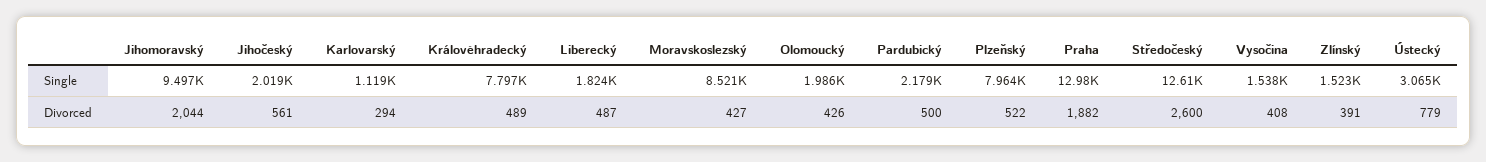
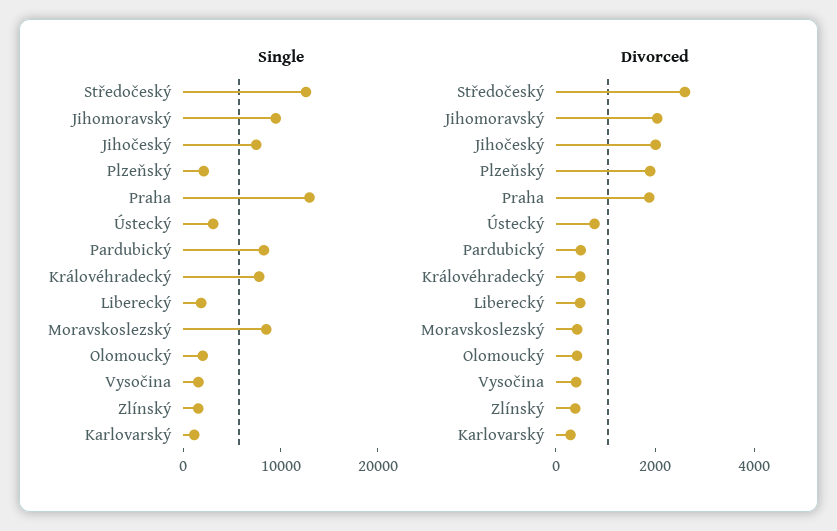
  {
    "Single": {
      "Jihomoravský": 9497,
-     "Jihočeský": 2019,
+     "Jihočeský": 8000,
      "Karlovarský": 1119,
      "Královéhradecký": 7797,
      "Liberecký": 1824,
      "Moravskoslezský": 8521,
      "Olomoucký": 1986,
-     "Pardubický": 2179,
+     "Pardubický": 8000,
-     "Plzeňský": 7964,
+     "Plzeňský": 2000,
      "Praha": 12980,
      "Středočeský": 12610,
      "Vysočina": 1538,
      "Zlínský": 1523,
      "Ústecký": 3065
    },
    "Divorced": {
      "Jihomoravský": 2044,
-     "Jihočeský": 561,
+     "Jihočeský": 2000,
      "Karlovarský": 294,
      "Královéhradecký": 489,
      "Liberecký": 487,
      "Moravskoslezský": 427,
      "Olomoucký": 426,
      "Pardubický": 500,
-     "Plzeňský": 522,
+     "Plzeňský": 2000,
      "Praha": 1882,
      "Středočeský": 2600,
      "Vysočina": 408,
      "Zlínský": 391,
      "Ústecký": 779
    }
  }

